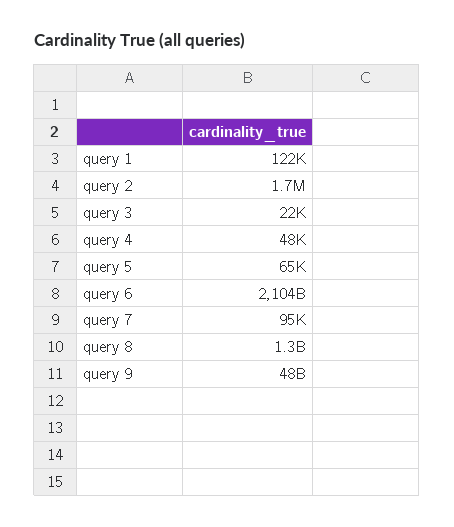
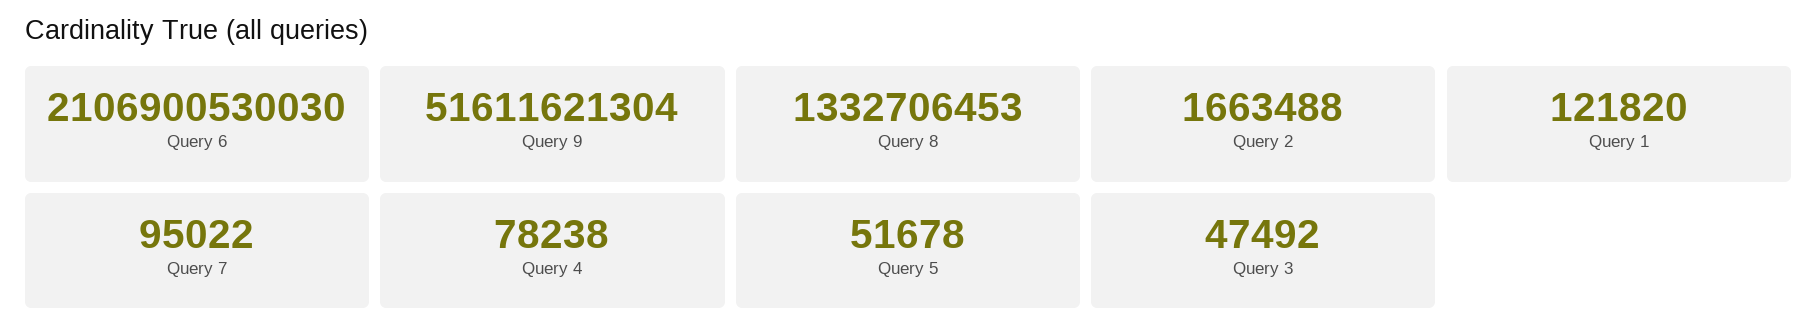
  {
    "query 1": 121820,
    "query 2": 1663488,
-   "query 3": 22000,
+   "query 3": 47492,
-   "query 4": 48000,
+   "query 4": 78238,
-   "query 5": 65000,
+   "query 5": 51678,
-   "query 6": 2104000000000,
+   "query 6": 2106900530030,
    "query 7": 95022,
    "query 8": 1332706453,
-   "query 9": 48000000000
+   "query 9": 51611621304
  }

